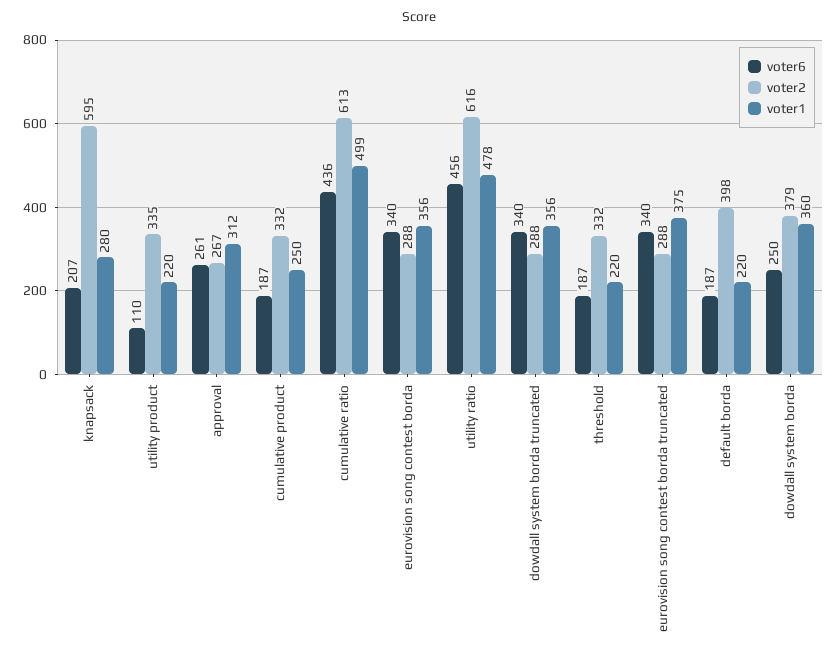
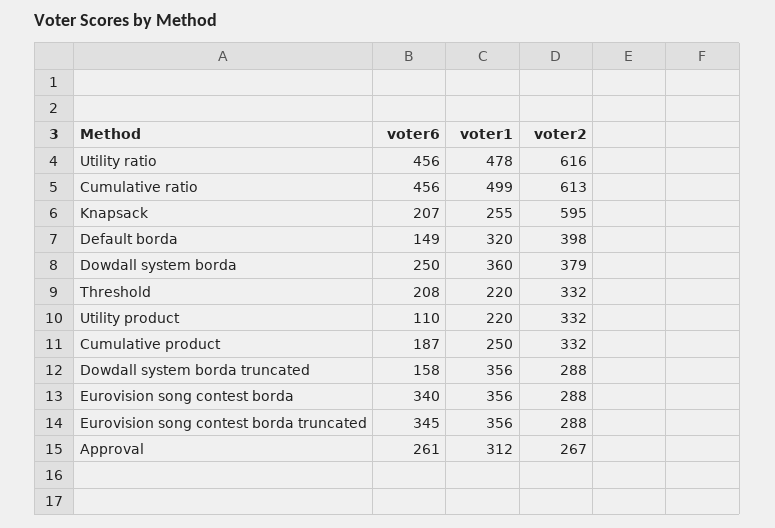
  {
    "voter6": {
      "knapsack": 207,
      "utility product": 110,
      "approval": 261,
      "cumulative product": 187,
-     "cumulative ratio": 436,
+     "cumulative ratio": 456,
      "eurovision song contest borda": 340,
      "utility ratio": 456,
-     "dowdall system borda truncated": 340,
+     "dowdall system borda truncated": 158,
-     "threshold": 187,
+     "threshold": 208,
-     "eurovision song contest borda truncated": 340,
+     "eurovision song contest borda truncated": 345,
-     "default borda": 187,
+     "default borda": 149,
      "dowdall system borda": 250
    },
    "voter2": {
      "knapsack": 595,
-     "utility product": 335,
+     "utility product": 332,
      "approval": 267,
      "cumulative product": 332,
      "cumulative ratio": 613,
      "eurovision song contest borda": 288,
      "utility ratio": 616,
      "dowdall system borda truncated": 288,
      "threshold": 332,
      "eurovision song contest borda truncated": 288,
      "default borda": 398,
      "dowdall system borda": 379
    },
    "voter1": {
-     "knapsack": 280,
+     "knapsack": 255,
      "utility product": 220,
      "approval": 312,
      "cumulative product": 250,
      "cumulative ratio": 499,
      "eurovision song contest borda": 356,
      "utility ratio": 478,
      "dowdall system borda truncated": 356,
      "threshold": 220,
-     "eurovision song contest borda truncated": 375,
+     "eurovision song contest borda truncated": 356,
-     "default borda": 220,
+     "default borda": 320,
      "dowdall system borda": 360
    }
  }

